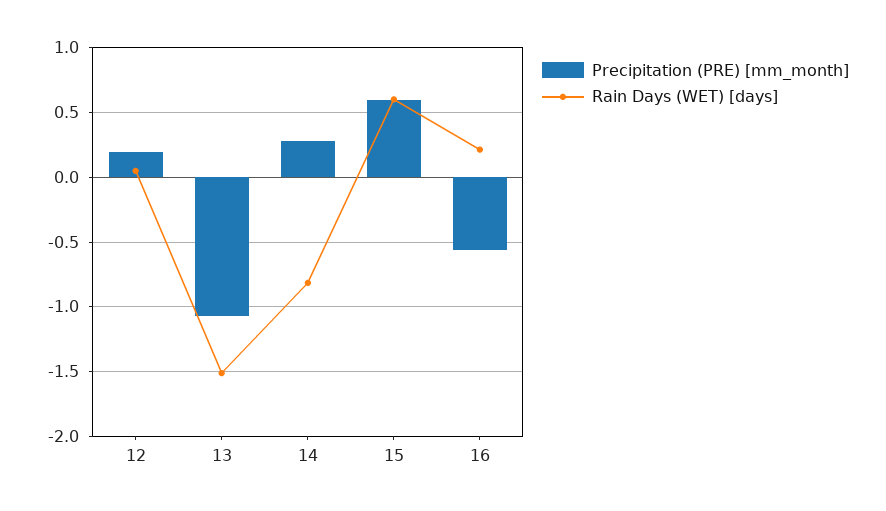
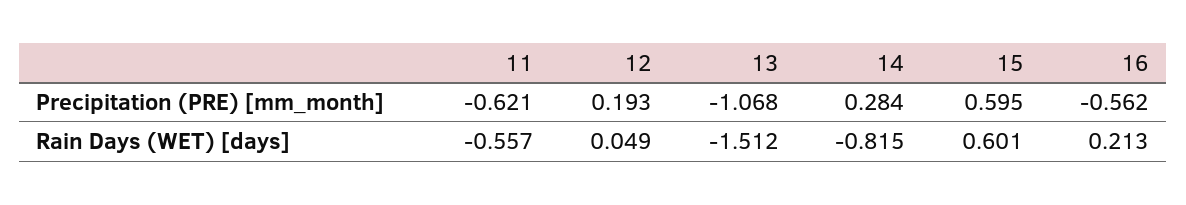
  {
    "Precipitation (PRE) [mm_month]": {
      "12": 0.193,
      "13": -1.068,
      "14": 0.284,
      "15": 0.595,
-     "16": -0.562
+     "16": -0.562,
+     "11": -0.621
    },
    "Rain Days (WET) [days]": {
      "12": 0.049,
      "13": -1.512,
      "14": -0.815,
      "15": 0.601,
-     "16": 0.213
+     "16": 0.213,
+     "11": -0.557
    }
  }

